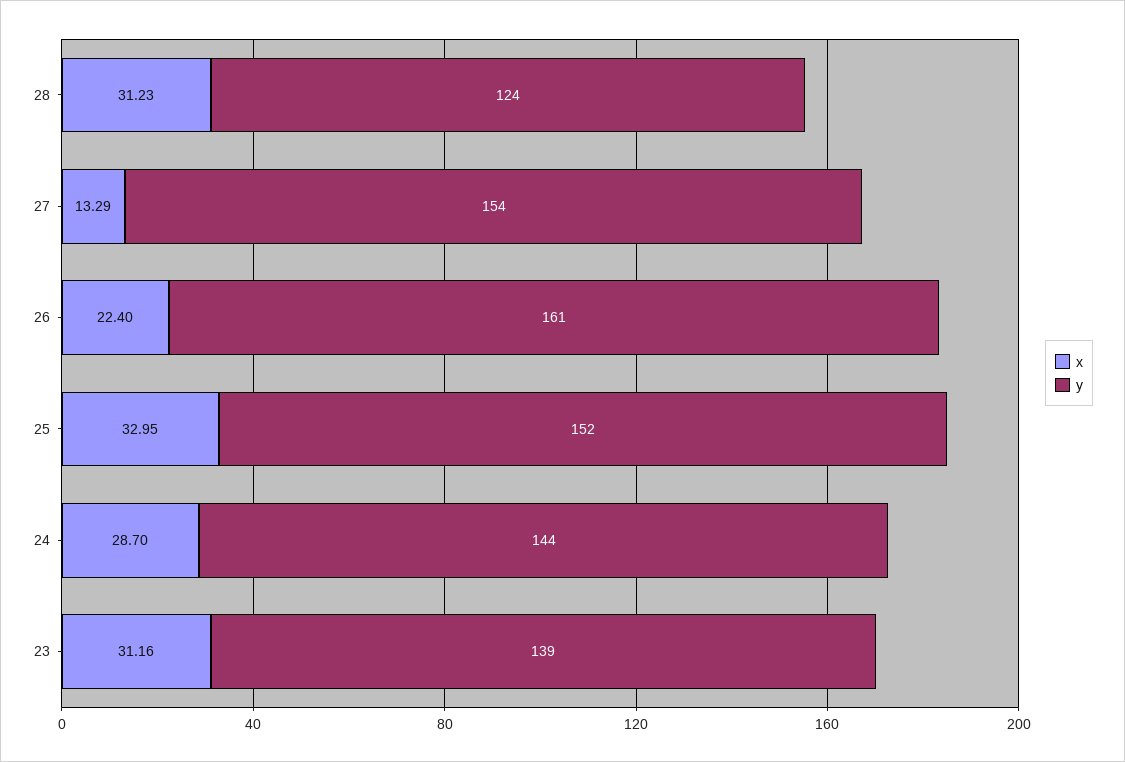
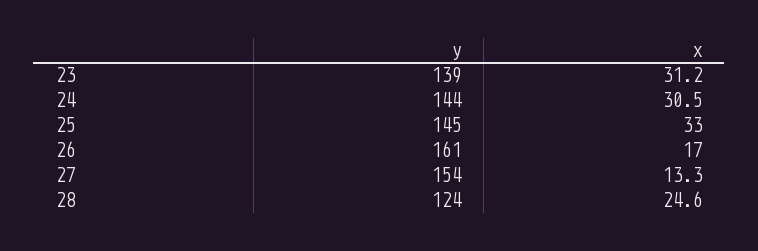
  {
    "x": {
-     "28": 31.23,
+     "28": 24.6,
      "27": 13.29,
-     "26": 22.4,
+     "26": 17,
      "25": 32.95,
-     "24": 28.7,
+     "24": 30.5,
      "23": 31.16
    },
    "y": {
      "28": 124,
      "27": 154,
      "26": 161,
-     "25": 152,
+     "25": 145,
      "24": 144,
      "23": 139
    }
  }

